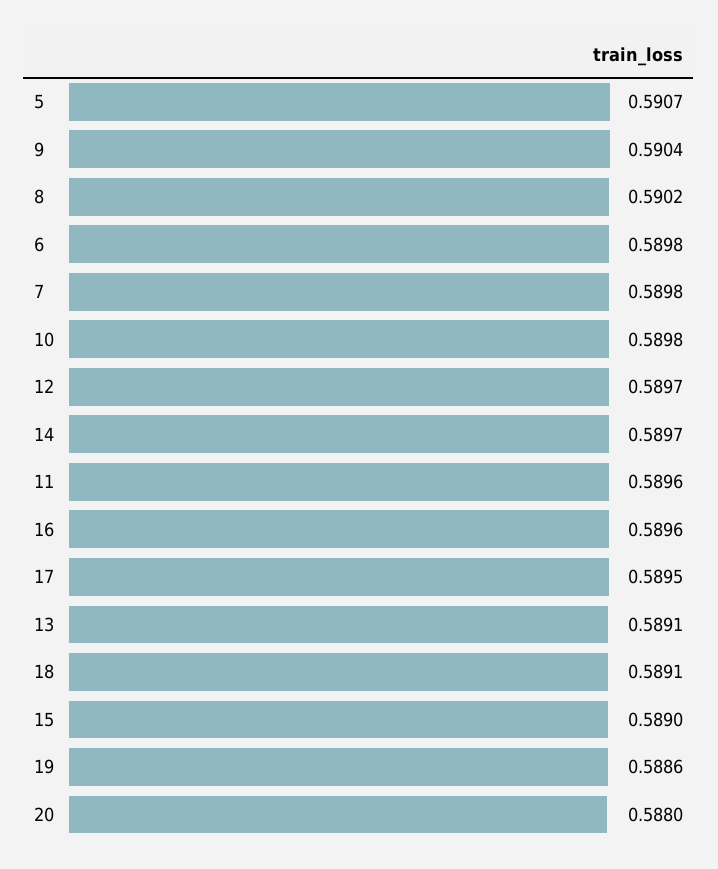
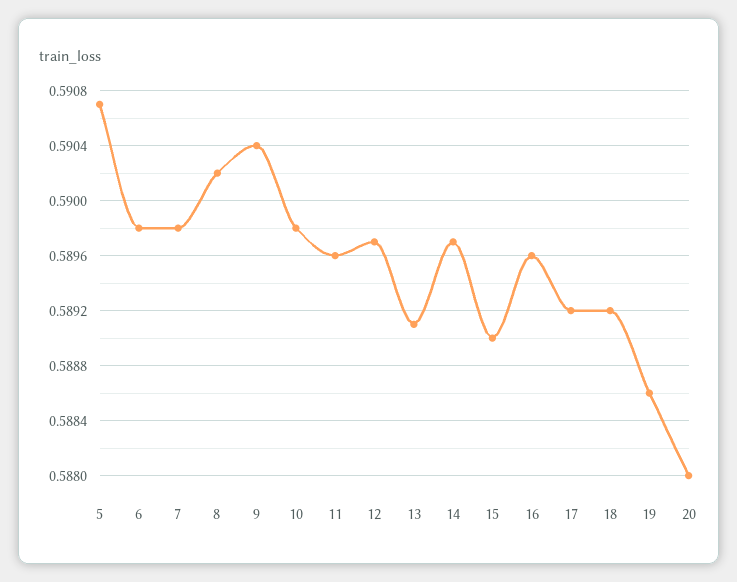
  {
    "5": 0.5907,
    "9": 0.5904,
    "8": 0.5902,
    "6": 0.5898,
    "7": 0.5898,
    "10": 0.5898,
    "12": 0.5897,
    "14": 0.5897,
    "11": 0.5896,
    "16": 0.5896,
-   "17": 0.5895,
+   "17": 0.5892,
    "13": 0.5891,
-   "18": 0.5891,
+   "18": 0.5892,
    "15": 0.589,
    "19": 0.5886,
    "20": 0.588
  }

